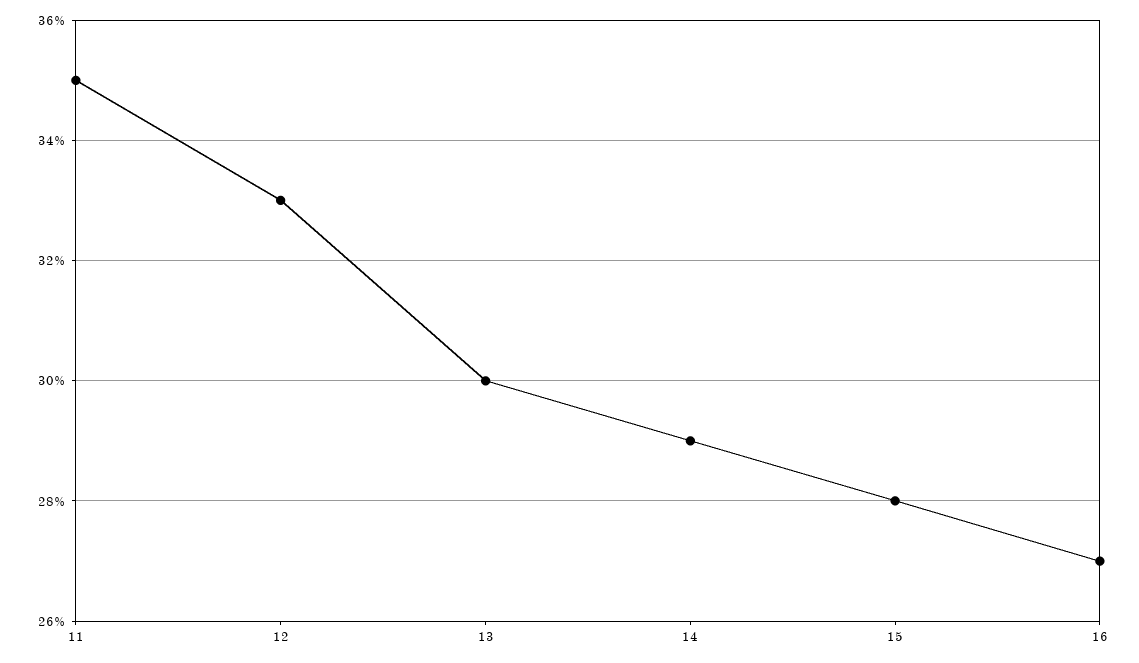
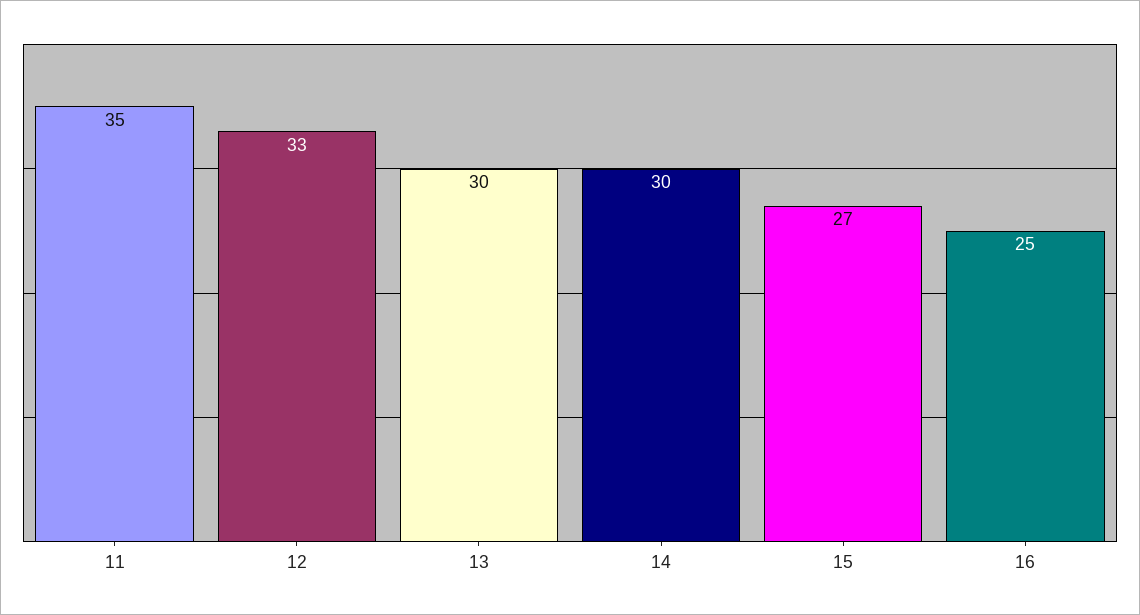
  {
    "11": 35,
    "12": 33,
    "13": 30,
-   "14": 29,
+   "14": 30,
-   "15": 28,
+   "15": 27,
-   "16": 27
+   "16": 25
  }

